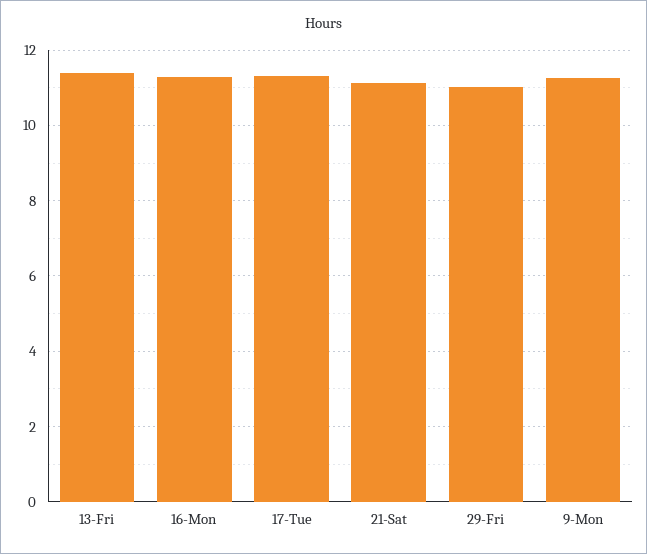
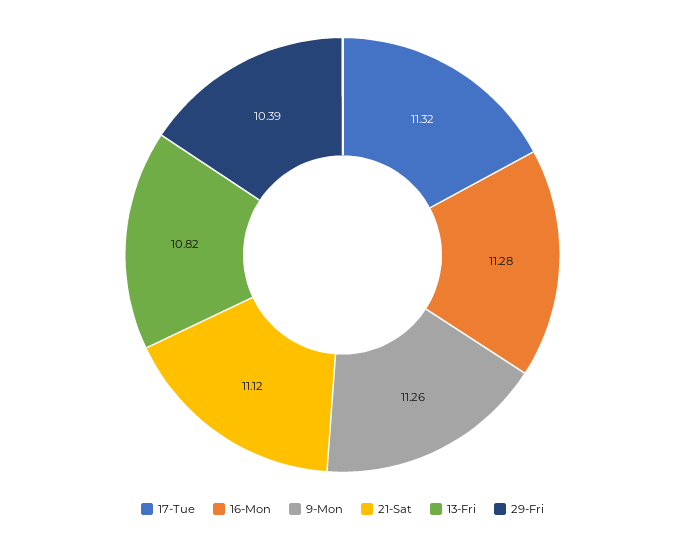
  {
-   "13-Fri": 11.4,
+   "13-Fri": 10.82,
    "16-Mon": 11.28,
    "17-Tue": 11.32,
    "21-Sat": 11.12,
-   "29-Fri": 11,
+   "29-Fri": 10.39,
    "9-Mon": 11.26
  }

